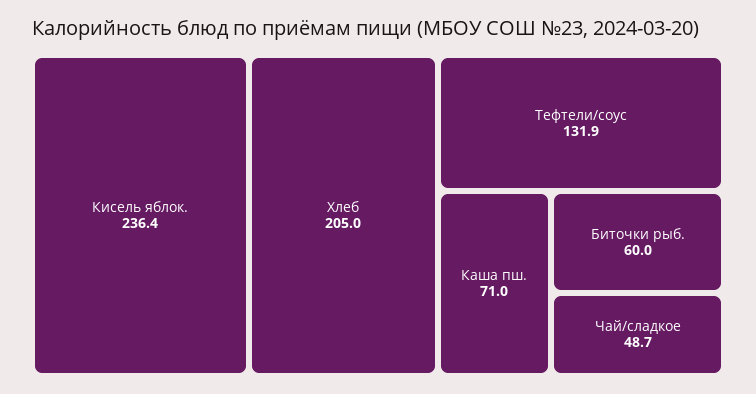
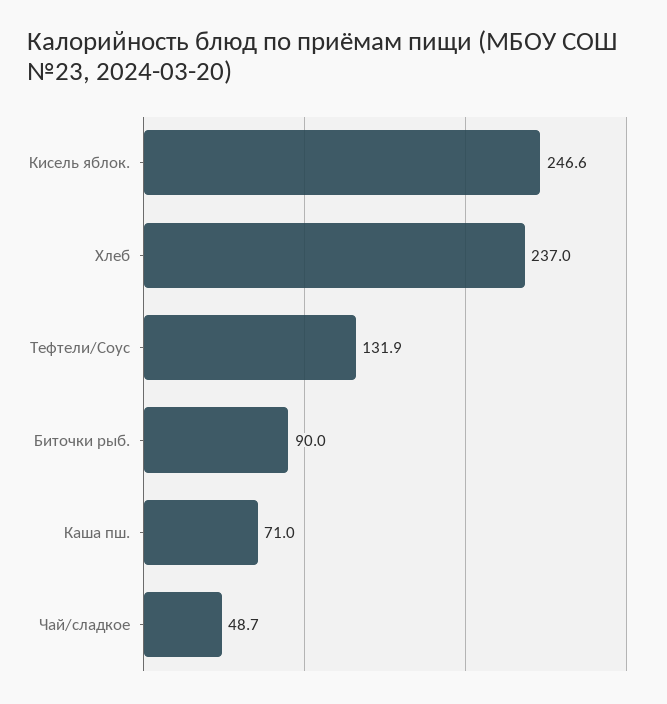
  {
-   "Кисель яблок.": 236.4,
+   "Кисель яблок.": 246.6,
-   "Хлеб": 205,
+   "Хлеб": 237,
    "Тефтели/соус": 131.9,
    "Каша пш.": 71,
-   "Биточки рыб.": 60,
+   "Биточки рыб.": 90,
    "Чай/сладкое": 48.7
  }

